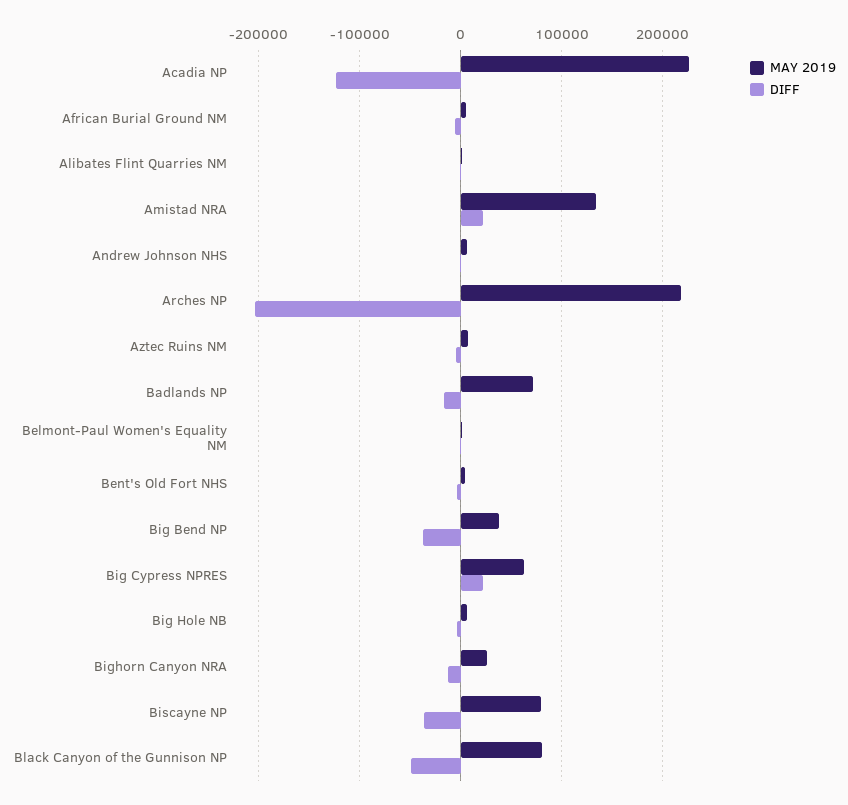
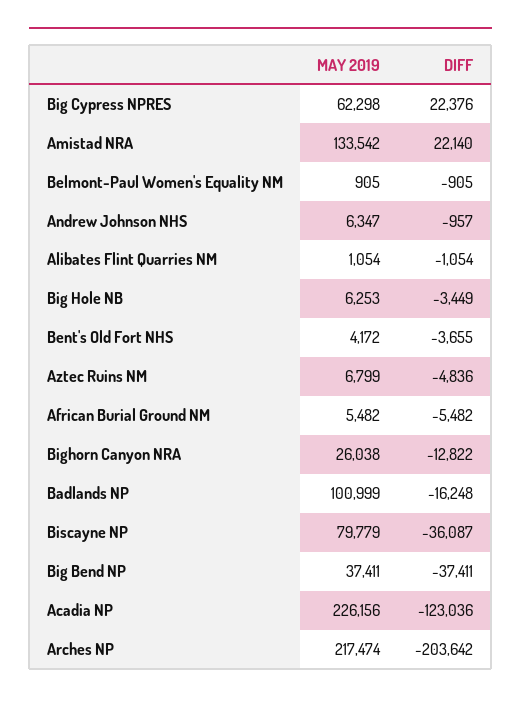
  {
    "MAY 2019": {
      "Acadia NP": 226156,
      "African Burial Ground NM": 5482,
      "Alibates Flint Quarries NM": 1054,
      "Amistad NRA": 133542,
      "Andrew Johnson NHS": 6347,
      "Arches NP": 217474,
      "Aztec Ruins NM": 6799,
-     "Badlands NP": 70000,
+     "Badlands NP": 100999,
      "Belmont-Paul Women's Equality NM": 905,
      "Bent's Old Fort NHS": 4172,
      "Big Bend NP": 37411,
      "Big Cypress NPRES": 62298,
      "Big Hole NB": 6253,
      "Bighorn Canyon NRA": 26038,
-     "Biscayne NP": 79779,
+     "Biscayne NP": 79779
-     "Black Canyon of the Gunnison NP": 80000
    },
    "DIFF": {
      "Acadia NP": -123036,
      "African Burial Ground NM": -5482,
      "Alibates Flint Quarries NM": -1054,
      "Amistad NRA": 22140,
      "Andrew Johnson NHS": -957,
      "Arches NP": -203642,
      "Aztec Ruins NM": -4836,
      "Badlands NP": -16248,
      "Belmont-Paul Women's Equality NM": -905,
      "Bent's Old Fort NHS": -3655,
      "Big Bend NP": -37411,
      "Big Cypress NPRES": 22376,
      "Big Hole NB": -3449,
      "Bighorn Canyon NRA": -12822,
-     "Biscayne NP": -36087,
+     "Biscayne NP": -36087
-     "Black Canyon of the Gunnison NP": -50000
    }
  }

